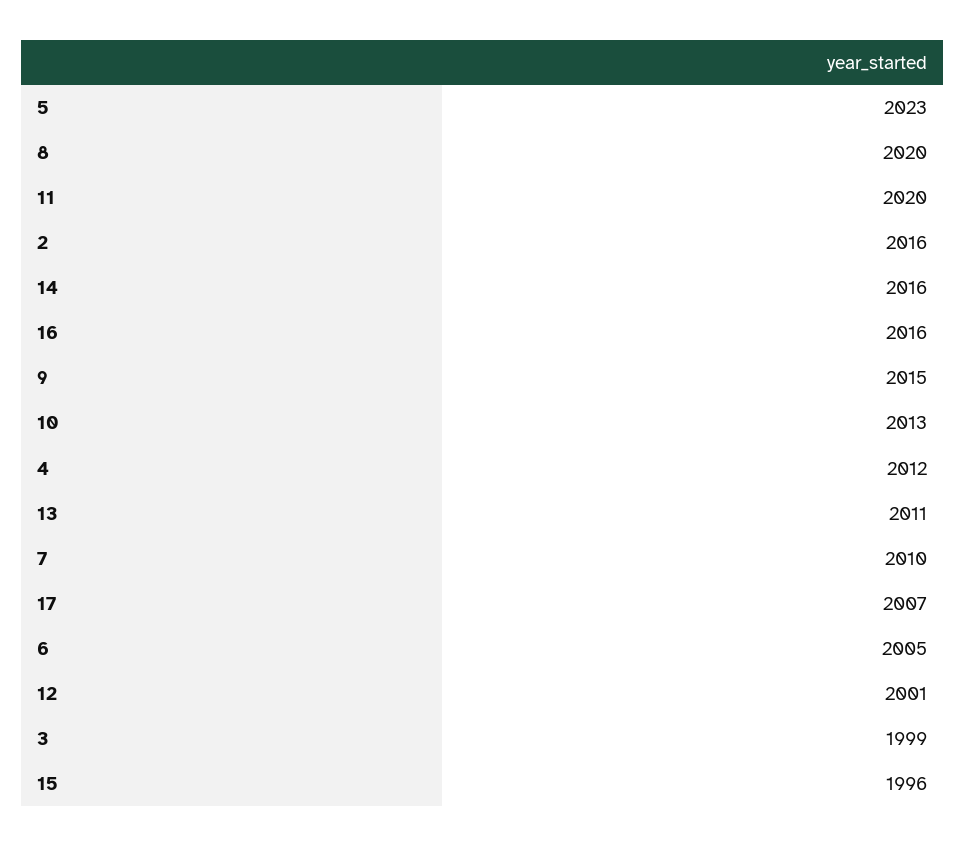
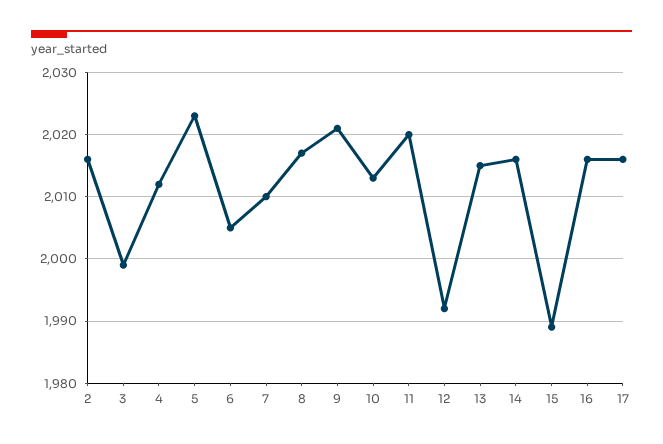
  {
    "5": 2023,
-   "8": 2020,
+   "8": 2017,
    "11": 2020,
    "2": 2016,
    "14": 2016,
    "16": 2016,
-   "9": 2015,
+   "9": 2021,
    "10": 2013,
    "4": 2012,
-   "13": 2011,
+   "13": 2015,
    "7": 2010,
-   "17": 2007,
+   "17": 2016,
    "6": 2005,
-   "12": 2001,
+   "12": 1992,
    "3": 1999,
-   "15": 1996
+   "15": 1989
  }

